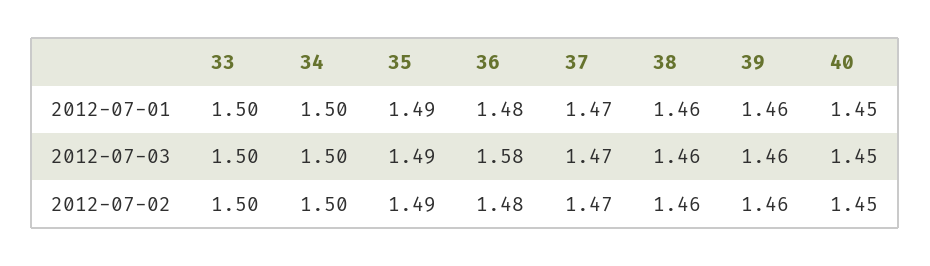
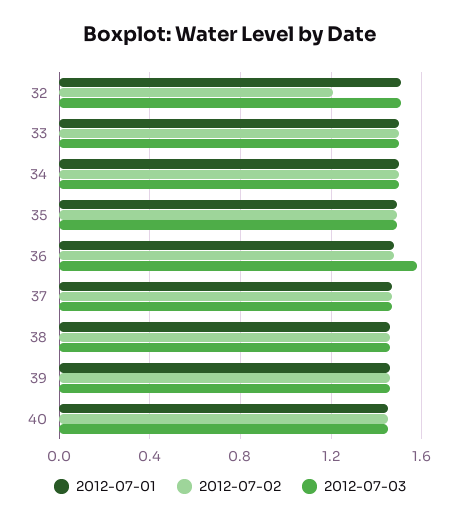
  {
    "2012-07-01": {
      "33": 1.5,
      "34": 1.5,
      "35": 1.49,
      "36": 1.48,
      "37": 1.47,
      "38": 1.46,
      "39": 1.46,
-     "40": 1.45
+     "40": 1.45,
+     "32": 1.5
    },
    "2012-07-03": {
      "33": 1.5,
      "34": 1.5,
      "35": 1.49,
      "36": 1.58,
      "37": 1.47,
      "38": 1.46,
      "39": 1.46,
-     "40": 1.45
+     "40": 1.45,
+     "32": 1.5
    },
    "2012-07-02": {
      "33": 1.5,
      "34": 1.5,
      "35": 1.49,
      "36": 1.48,
      "37": 1.47,
      "38": 1.46,
      "39": 1.46,
-     "40": 1.45
+     "40": 1.45,
+     "32": 1.2
    }
  }

